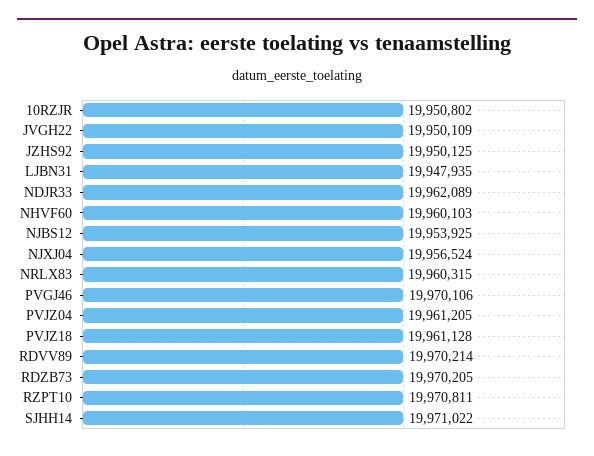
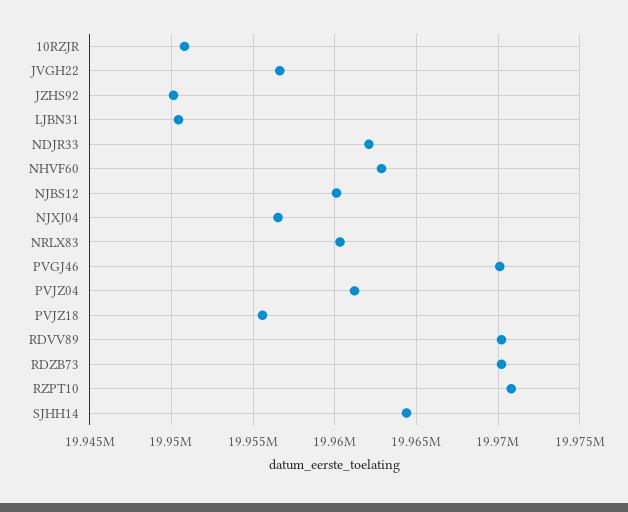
  {
    "10RZJR": 19950802,
-   "JVGH22": 19950109,
+   "JVGH22": 19956500,
    "JZHS92": 19950125,
-   "LJBN31": 19947935,
+   "LJBN31": 19950500,
    "NDJR33": 19962089,
-   "NHVF60": 19960103,
+   "NHVF60": 19963000,
-   "NJBS12": 19953925,
+   "NJBS12": 19960000,
    "NJXJ04": 19956524,
    "NRLX83": 19960315,
    "PVGJ46": 19970106,
    "PVJZ04": 19961205,
-   "PVJZ18": 19961128,
+   "PVJZ18": 19955500,
    "RDVV89": 19970214,
    "RDZB73": 19970205,
    "RZPT10": 19970811,
-   "SJHH14": 19971022
+   "SJHH14": 19964500
  }

